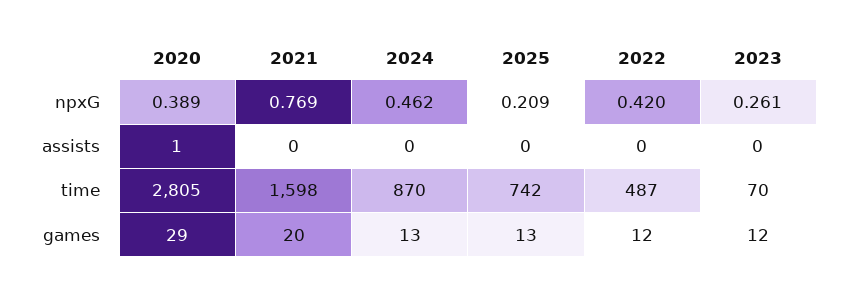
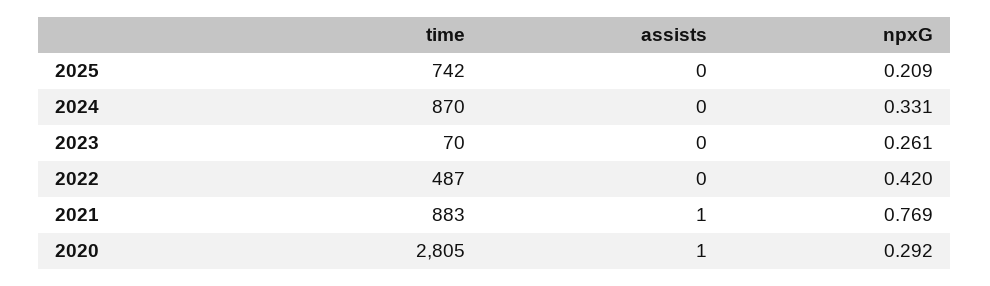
  {
    "2020": {
-     "npxG": 0.389,
+     "npxG": 0.292,
      "assists": 1,
-     "time": 2805,
+     "time": 2805
-     "games": 29
    },
    "2021": {
      "npxG": 0.769,
-     "assists": 0,
+     "assists": 1,
-     "time": 1598,
+     "time": 883
-     "games": 20
    },
    "2024": {
-     "npxG": 0.462,
+     "npxG": 0.331,
      "assists": 0,
-     "time": 870,
+     "time": 870
-     "games": 13
    },
    "2025": {
      "npxG": 0.209,
      "assists": 0,
-     "time": 742,
+     "time": 742
-     "games": 13
    },
    "2022": {
      "npxG": 0.42,
      "assists": 0,
-     "time": 487,
+     "time": 487
-     "games": 12
    },
    "2023": {
      "npxG": 0.261,
      "assists": 0,
-     "time": 70,
+     "time": 70
-     "games": 12
    }
  }

